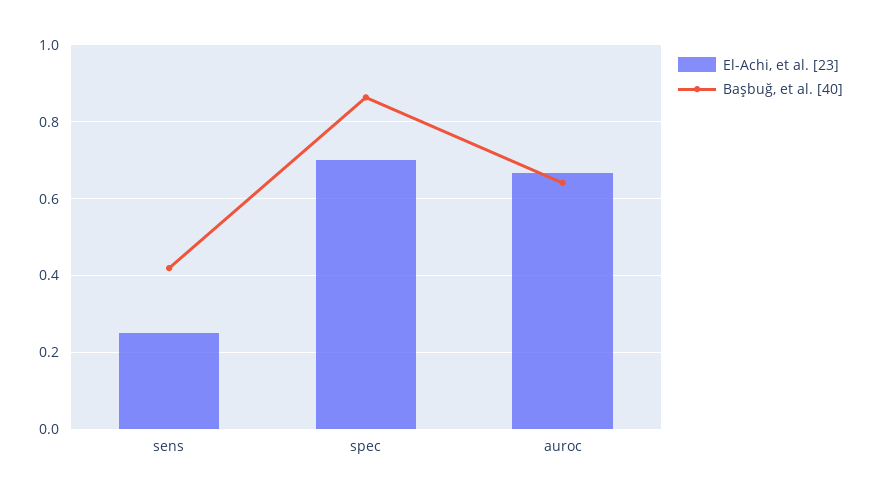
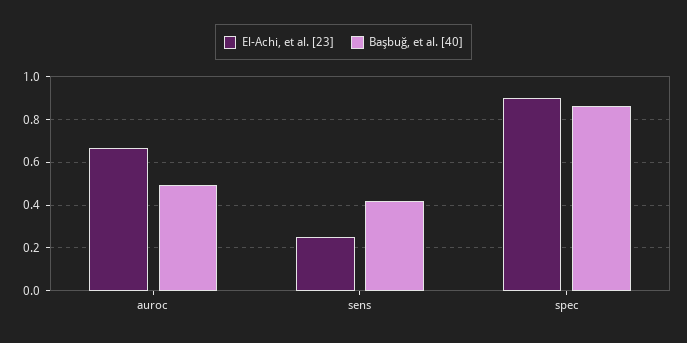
  {
    "El-Achi, et al. [23]": {
      "sens": 0.26,
-     "spec": 0.7,
+     "spec": 0.9,
      "auroc": 0.66
    },
    "Başbuğ, et al. [40]": {
      "sens": 0.42,
      "spec": 0.86,
-     "auroc": 0.64
+     "auroc": 0.5
    }
  }

